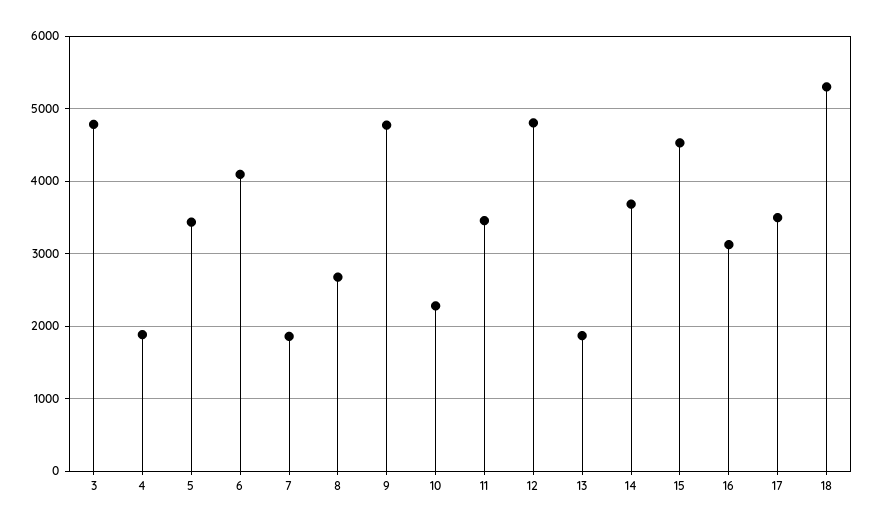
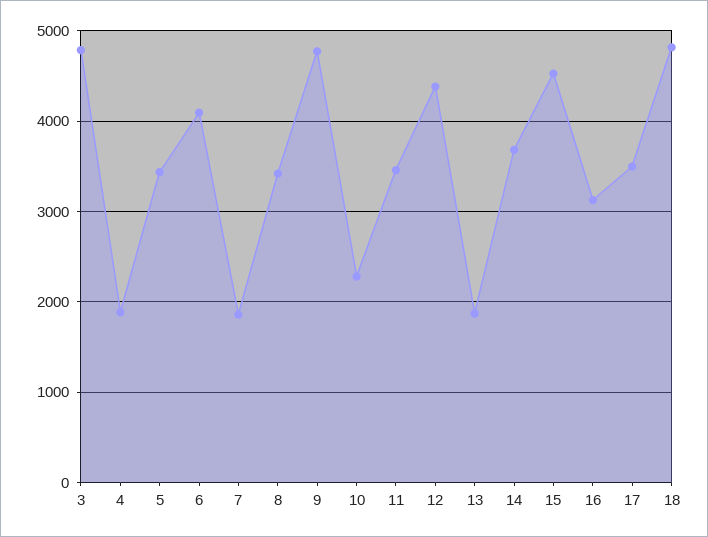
  {
    "3": 4800,
    "4": 1900,
    "5": 3400,
    "6": 4100,
    "7": 1900,
-   "8": 2700,
+   "8": 3400,
    "9": 4800,
    "10": 2300,
    "11": 3500,
-   "12": 4800,
+   "12": 4400,
    "13": 1900,
    "14": 3700,
    "15": 4500,
    "16": 3100,
    "17": 3500,
-   "18": 5300
+   "18": 4800
  }

